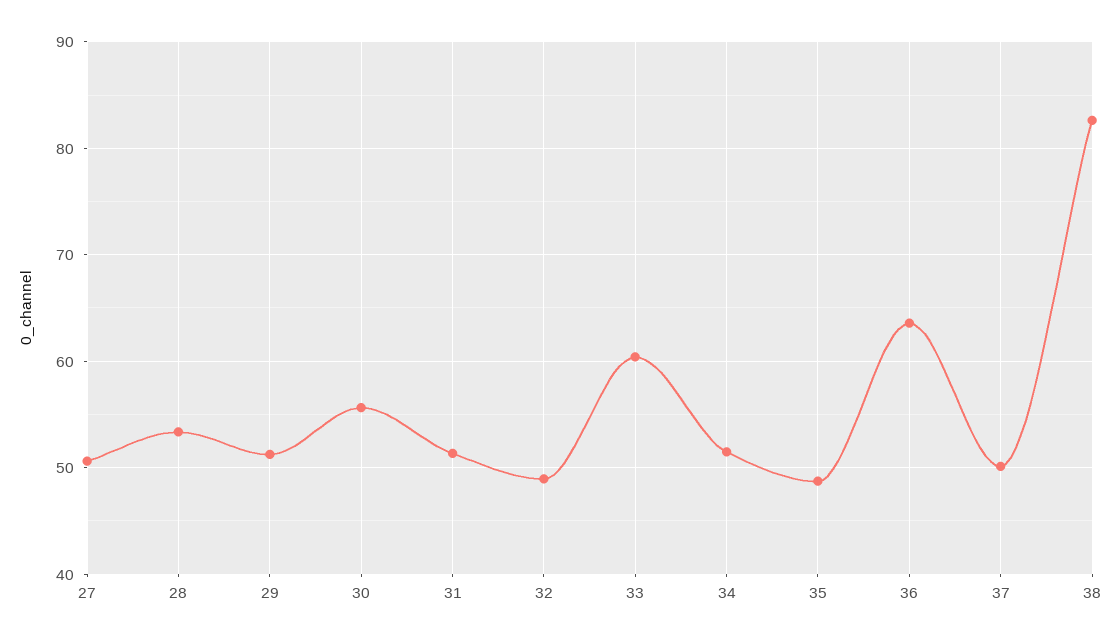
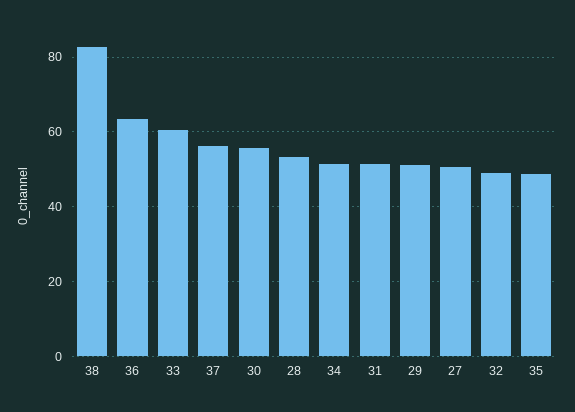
  {
    "27": 51,
    "28": 53,
    "29": 51,
    "30": 56,
    "31": 51,
    "32": 49,
    "33": 60,
    "34": 51,
    "35": 49,
    "36": 64,
-   "37": 50,
+   "37": 56,
    "38": 83
  }

